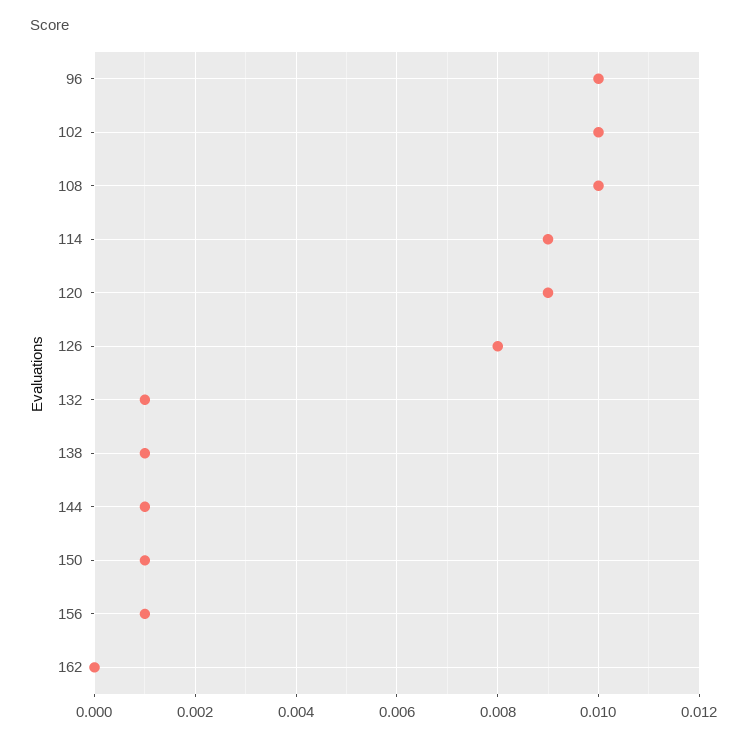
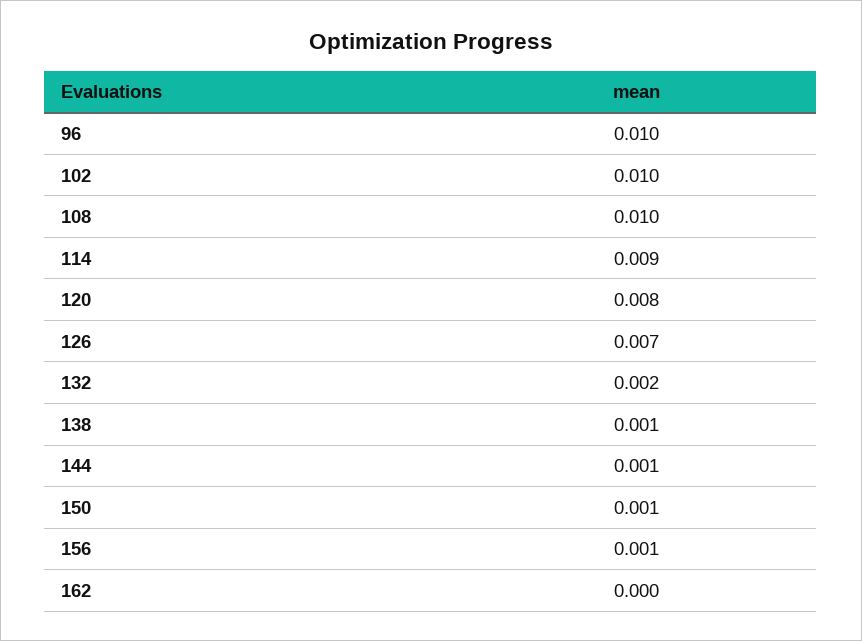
  {
    "96": 0.01,
    "102": 0.01,
    "108": 0.01,
    "114": 0.009,
-   "120": 0.009,
+   "120": 0.008,
-   "126": 0.008,
+   "126": 0.007,
-   "132": 0.001,
+   "132": 0.002,
    "138": 0.001,
    "144": 0.001,
    "150": 0.001,
    "156": 0.001,
    "162": 0
  }

